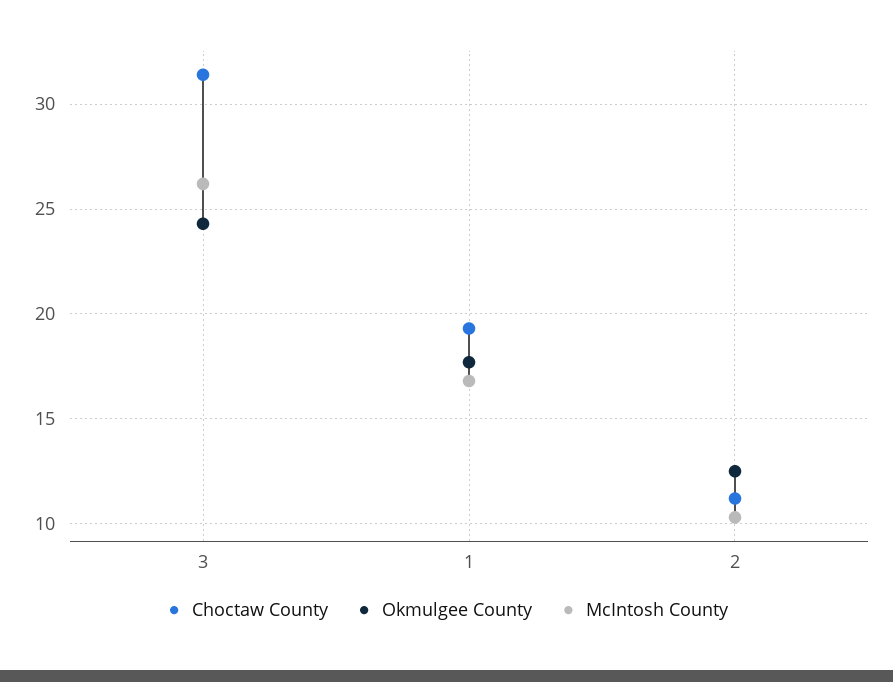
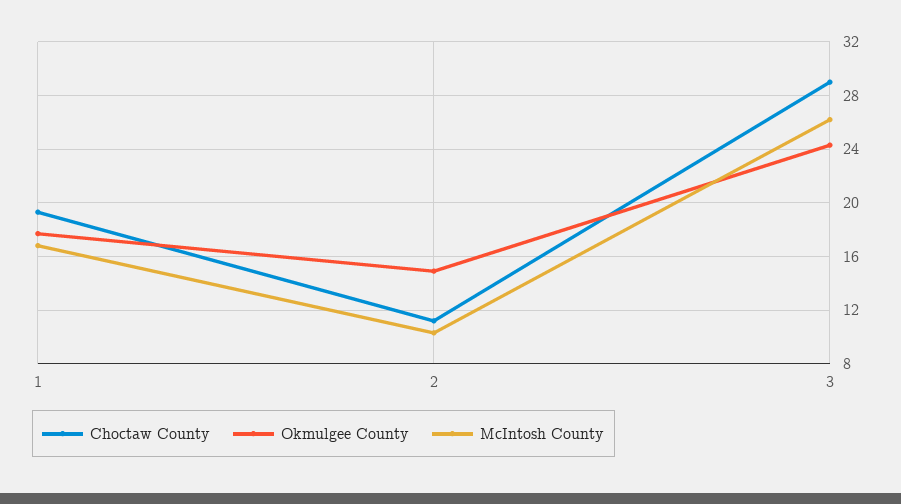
  {
    "Choctaw County": {
-     "3": 31.5,
+     "3": 29,
      "1": 19.5,
      "2": 11
    },
    "Okmulgee County": {
      "3": 24.5,
      "1": 17.5,
-     "2": 12.5
+     "2": 15
    },
    "McIntosh County": {
      "3": 26,
      "1": 17,
      "2": 10.5
    }
  }

